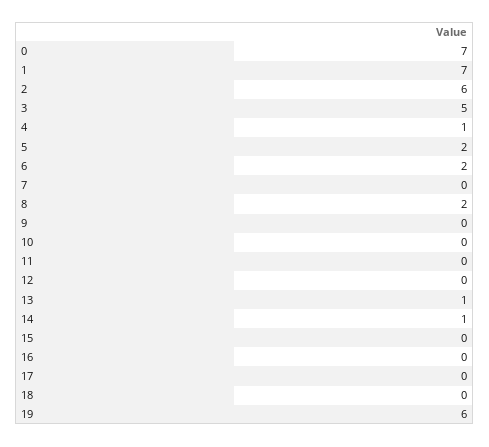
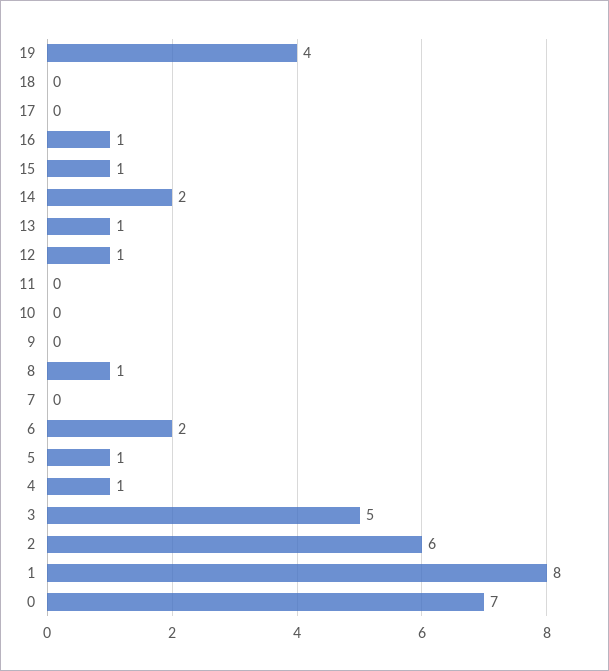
  {
    "0": 7,
-   "1": 7,
+   "1": 8,
    "2": 6,
    "3": 5,
    "4": 1,
-   "5": 2,
+   "5": 1,
    "6": 2,
    "7": 0,
-   "8": 2,
+   "8": 1,
    "9": 0,
    "10": 0,
    "11": 0,
-   "12": 0,
+   "12": 1,
    "13": 1,
-   "14": 1,
+   "14": 2,
-   "15": 0,
+   "15": 1,
-   "16": 0,
+   "16": 1,
    "17": 0,
    "18": 0,
-   "19": 6
+   "19": 4
  }

